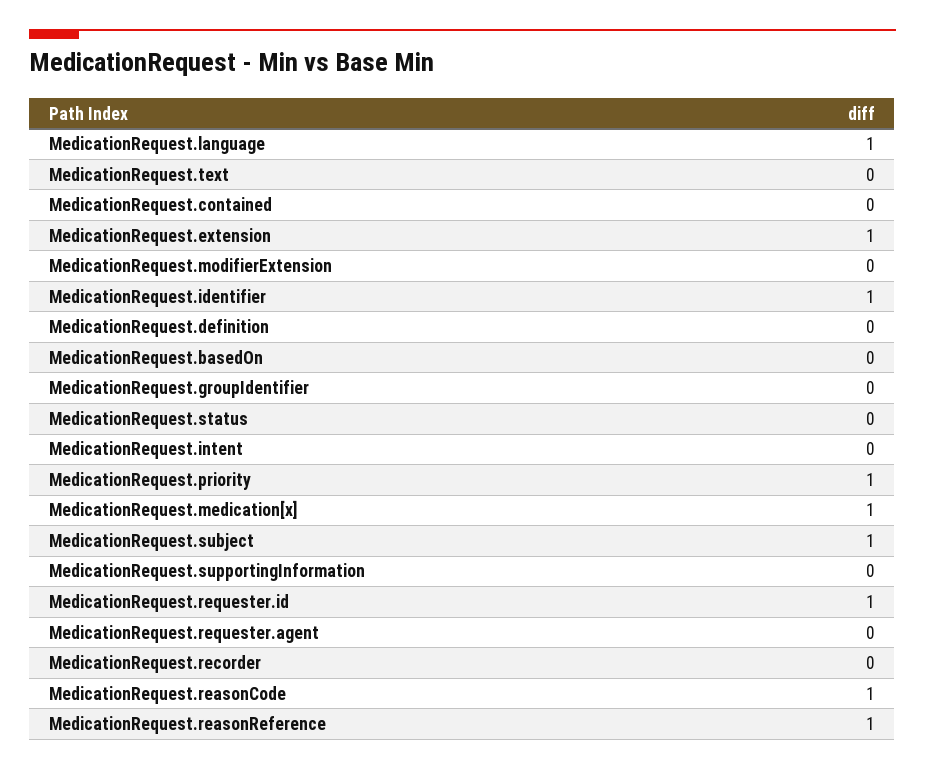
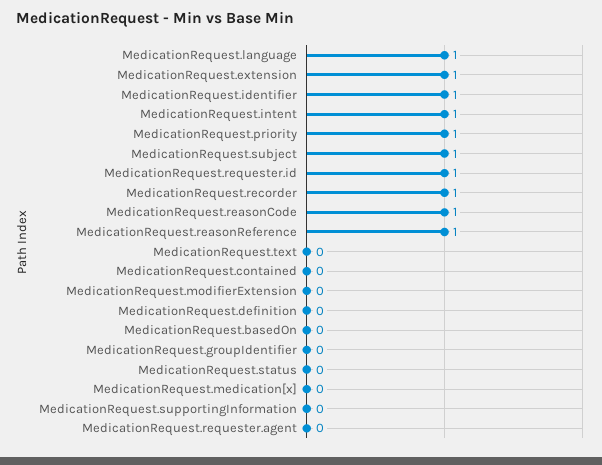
  {
    "MedicationRequest.language": 1,
    "MedicationRequest.text": 0,
    "MedicationRequest.contained": 0,
    "MedicationRequest.extension": 1,
    "MedicationRequest.modifierExtension": 0,
    "MedicationRequest.identifier": 1,
    "MedicationRequest.definition": 0,
    "MedicationRequest.basedOn": 0,
    "MedicationRequest.groupIdentifier": 0,
    "MedicationRequest.status": 0,
-   "MedicationRequest.intent": 0,
+   "MedicationRequest.intent": 1,
    "MedicationRequest.priority": 1,
-   "MedicationRequest.medication[x]": 1,
+   "MedicationRequest.medication[x]": 0,
    "MedicationRequest.subject": 1,
    "MedicationRequest.supportingInformation": 0,
    "MedicationRequest.requester.id": 1,
    "MedicationRequest.requester.agent": 0,
-   "MedicationRequest.recorder": 0,
+   "MedicationRequest.recorder": 1,
    "MedicationRequest.reasonCode": 1,
    "MedicationRequest.reasonReference": 1
  }

